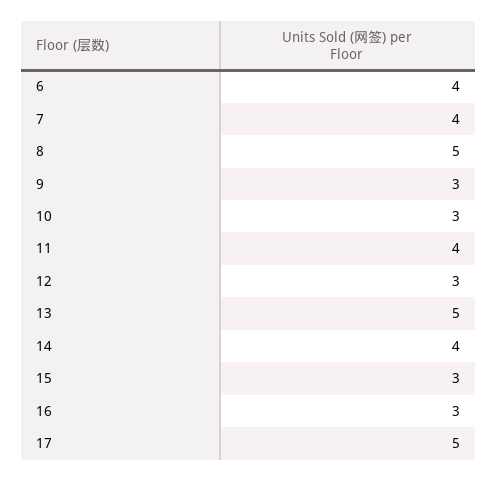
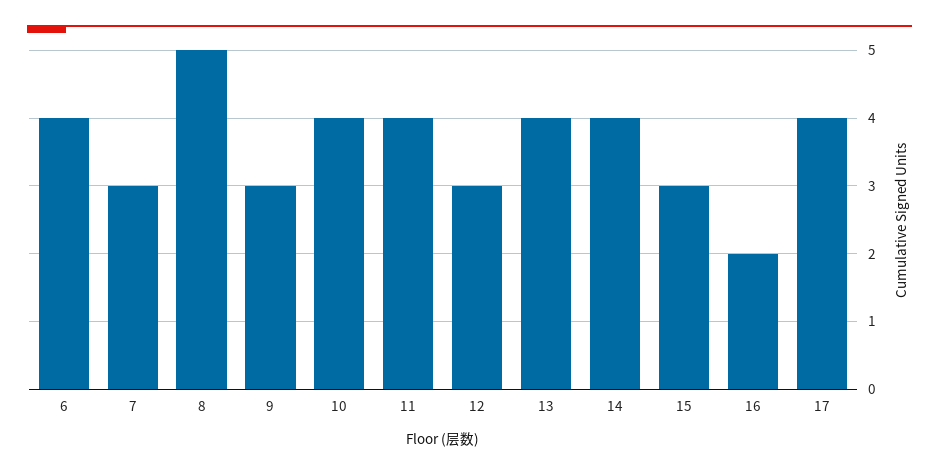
  {
    "6": 4,
-   "7": 4,
+   "7": 3,
    "8": 5,
    "9": 3,
-   "10": 3,
+   "10": 4,
    "11": 4,
    "12": 3,
-   "13": 5,
+   "13": 4,
    "14": 4,
    "15": 3,
-   "16": 3,
+   "16": 2,
-   "17": 5
+   "17": 4
  }

